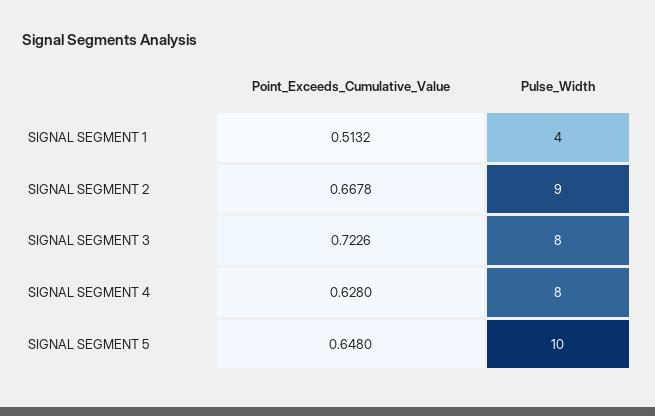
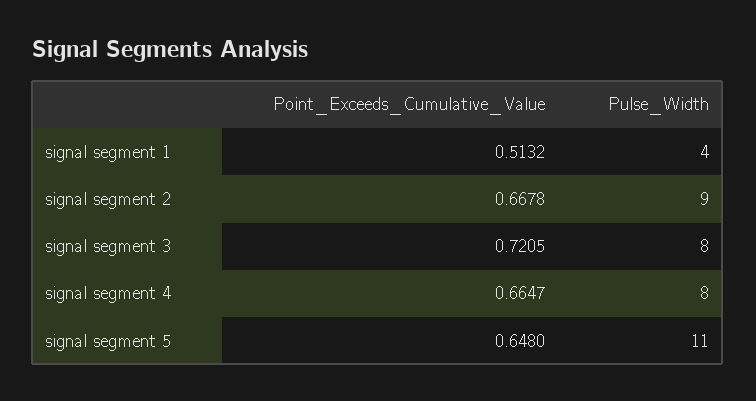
  {
    "Point_Exceeds_Cumulative_Value": {
      "SIGNAL SEGMENT 1": 0.5132,
      "SIGNAL SEGMENT 2": 0.6678,
-     "SIGNAL SEGMENT 3": 0.7226,
+     "SIGNAL SEGMENT 3": 0.7205,
-     "SIGNAL SEGMENT 4": 0.628,
+     "SIGNAL SEGMENT 4": 0.6647,
      "SIGNAL SEGMENT 5": 0.648
    },
    "Pulse_Width": {
      "SIGNAL SEGMENT 1": 4,
      "SIGNAL SEGMENT 2": 9,
      "SIGNAL SEGMENT 3": 8,
      "SIGNAL SEGMENT 4": 8,
-     "SIGNAL SEGMENT 5": 10
+     "SIGNAL SEGMENT 5": 11
    }
  }

